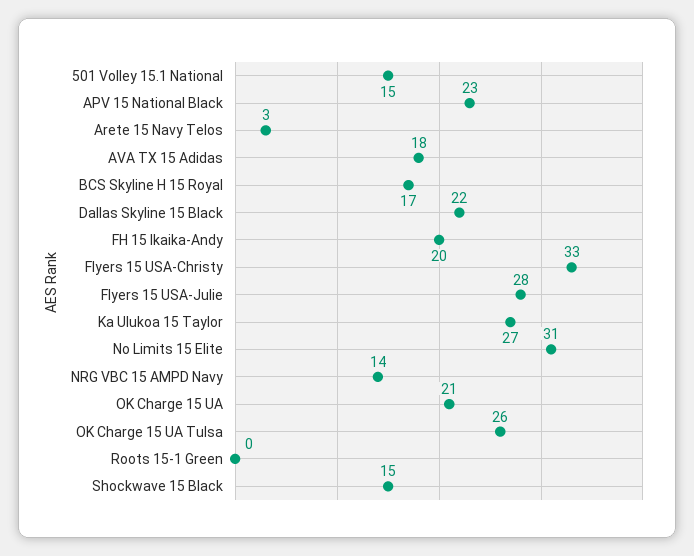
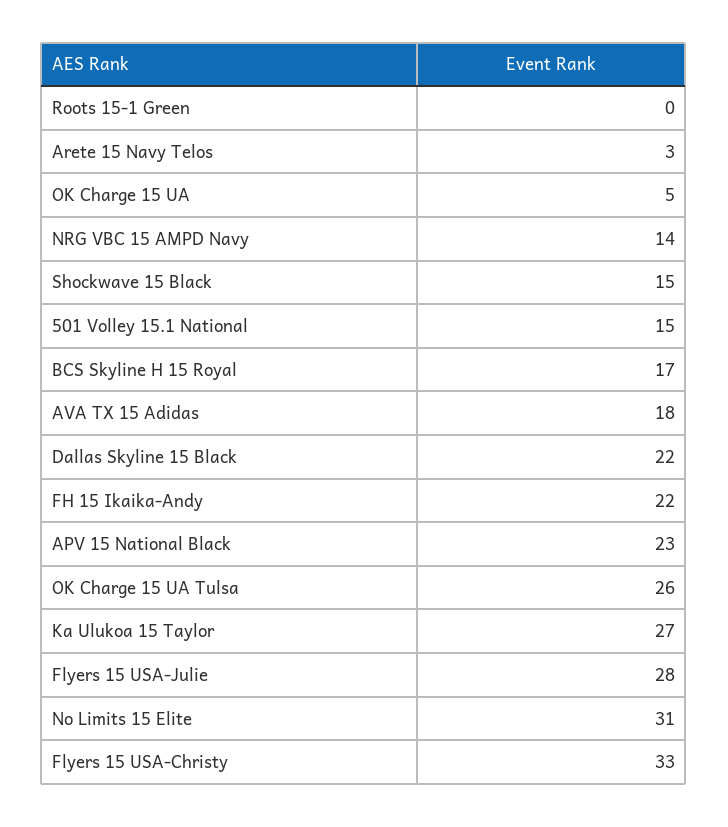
  {
    "501 Volley 15.1 National": 15,
    "APV 15 National Black": 23,
    "Arete 15 Navy Telos": 3,
    "AVA TX 15 Adidas": 18,
    "BCS Skyline H 15 Royal": 17,
    "Dallas Skyline 15 Black": 22,
-   "FH 15 Ikaika-Andy": 20,
+   "FH 15 Ikaika-Andy": 22,
    "Flyers 15 USA-Christy": 33,
    "Flyers 15 USA-Julie": 28,
    "Ka Ulukoa 15 Taylor": 27,
    "No Limits 15 Elite": 31,
    "NRG VBC 15 AMPD Navy": 14,
-   "OK Charge 15 UA": 21,
+   "OK Charge 15 UA": 5,
    "OK Charge 15 UA Tulsa": 26,
    "Roots 15-1 Green": 0,
    "Shockwave 15 Black": 15
  }

